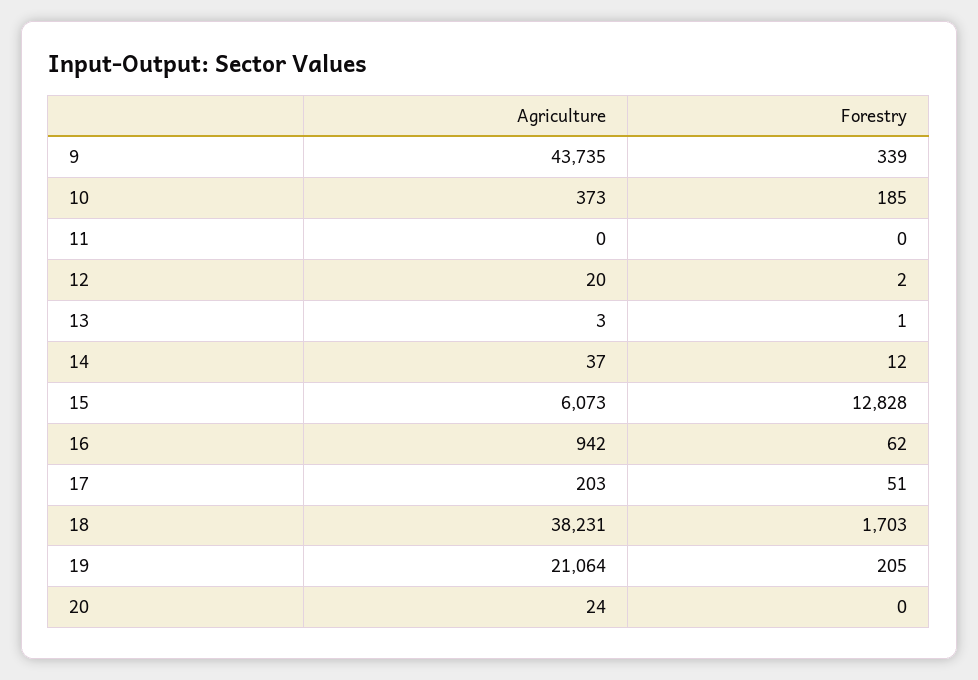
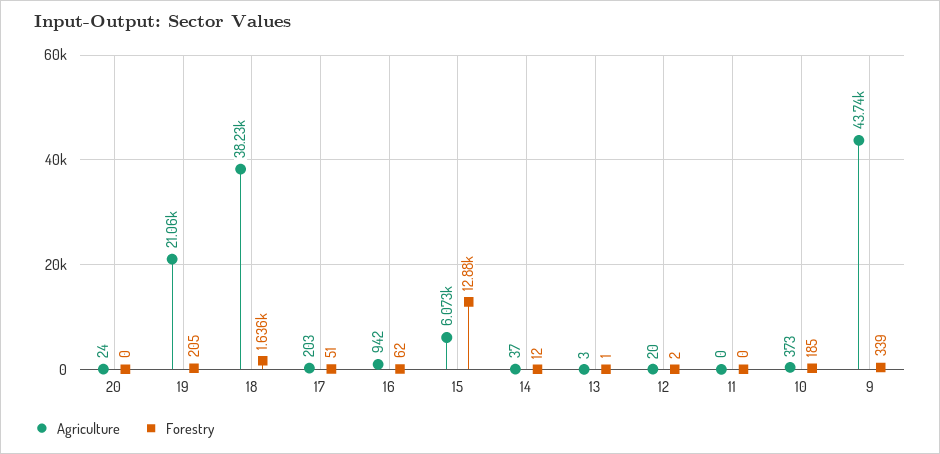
  {
    "Agriculture": {
      "9": 43735,
      "10": 373,
      "11": 0,
      "12": 20,
      "13": 3,
      "14": 37,
      "15": 6073,
      "16": 942,
      "17": 203,
      "18": 38231,
      "19": 21064,
      "20": 24
    },
    "Forestry": {
      "9": 339,
      "10": 185,
      "11": 0,
      "12": 2,
      "13": 1,
      "14": 12,
-     "15": 12828,
+     "15": 12880,
      "16": 62,
      "17": 51,
-     "18": 1703,
+     "18": 1636,
      "19": 205,
      "20": 0
    }
  }

